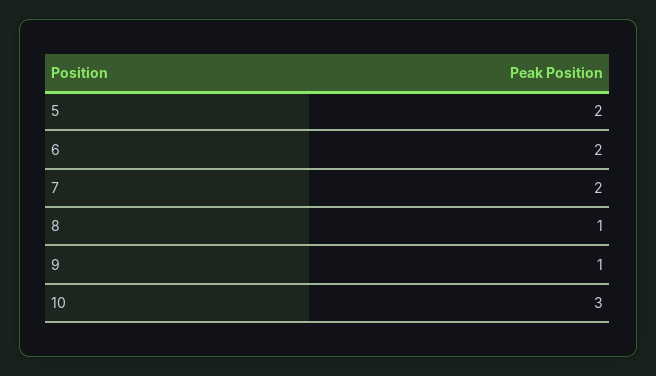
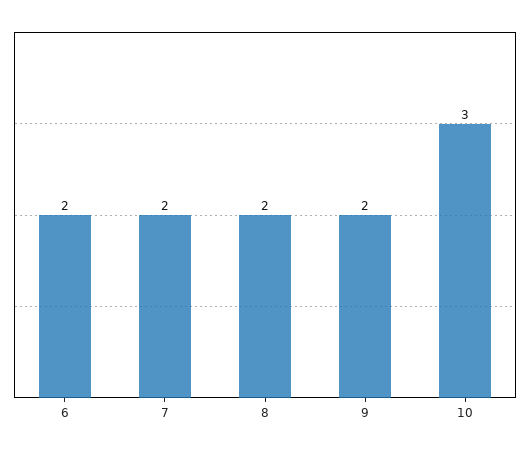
  {
-   "5": 2,
    "6": 2,
    "7": 2,
-   "8": 1,
+   "8": 2,
-   "9": 1,
+   "9": 2,
    "10": 3
  }

